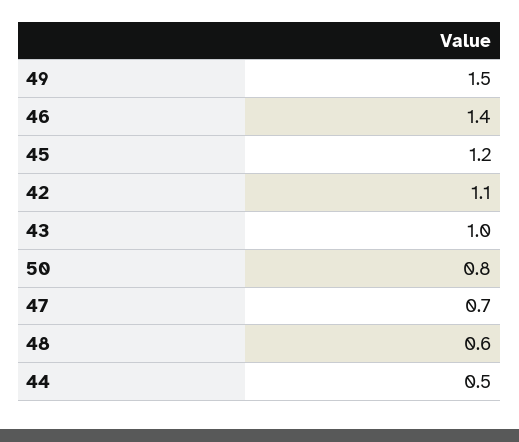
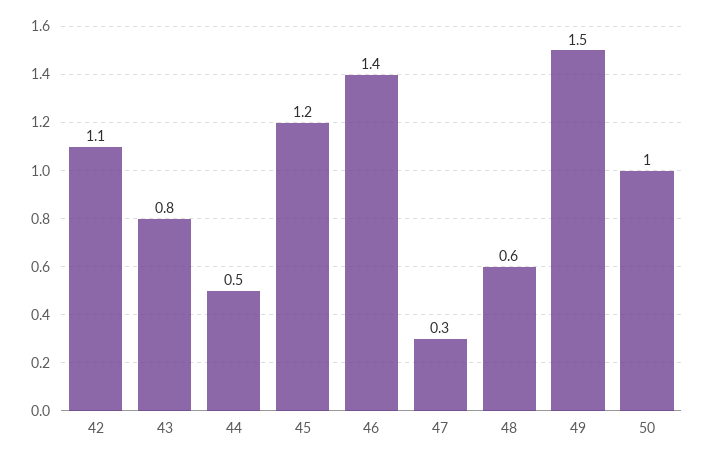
  {
    "49": 1.5,
    "46": 1.4,
    "45": 1.2,
    "42": 1.1,
-   "43": 1,
+   "43": 0.8,
-   "50": 0.8,
+   "50": 1,
-   "47": 0.7,
+   "47": 0.3,
    "48": 0.6,
    "44": 0.5
  }

